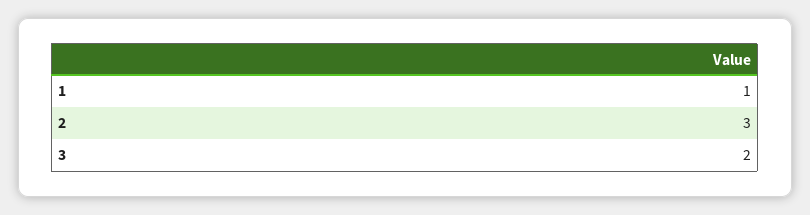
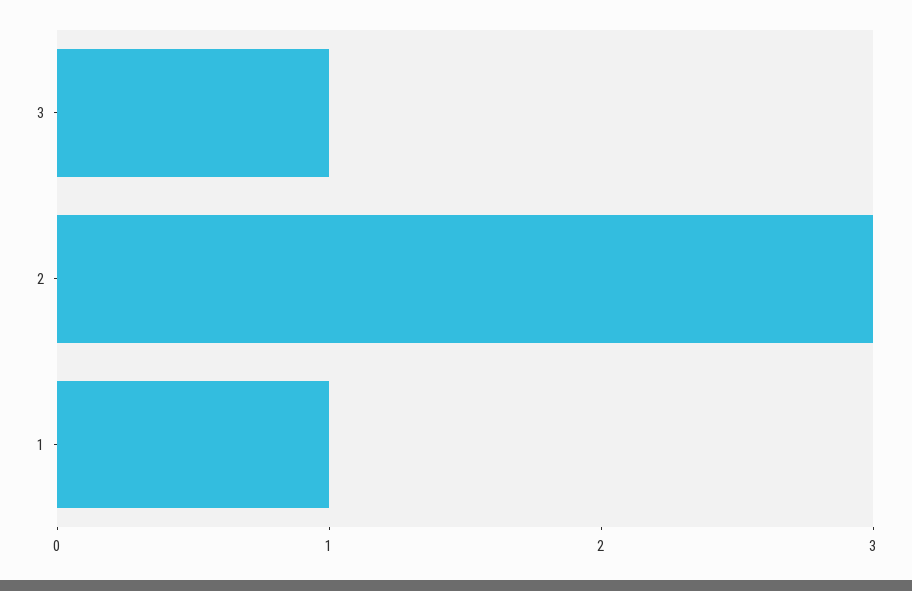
  {
    "1": 1,
    "2": 3,
-   "3": 2
+   "3": 1
  }

